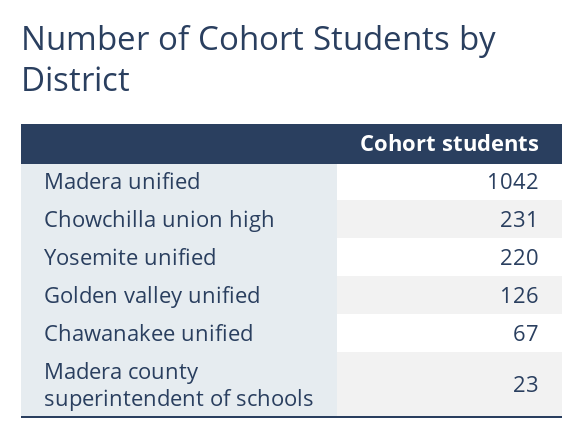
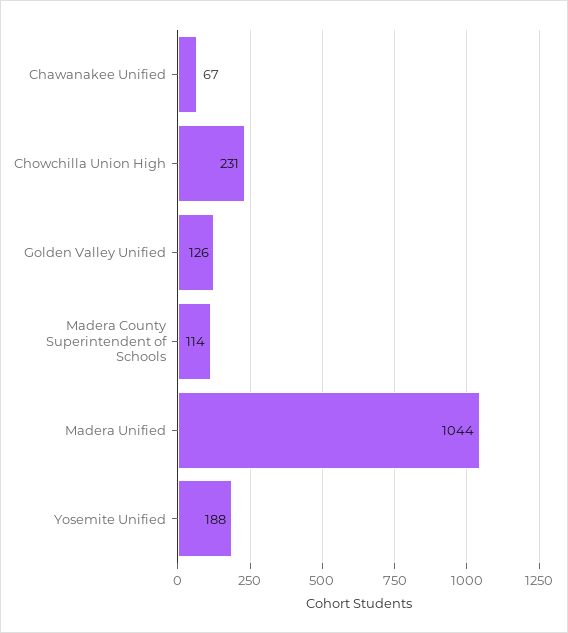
  {
-   "Madera unified": 1042,
+   "Madera unified": 1044,
    "Chowchilla union high": 231,
-   "Yosemite unified": 220,
+   "Yosemite unified": 188,
    "Golden valley unified": 126,
    "Chawanakee unified": 67,
-   "Madera county superintendent of schools": 23
+   "Madera county superintendent of schools": 114
  }

